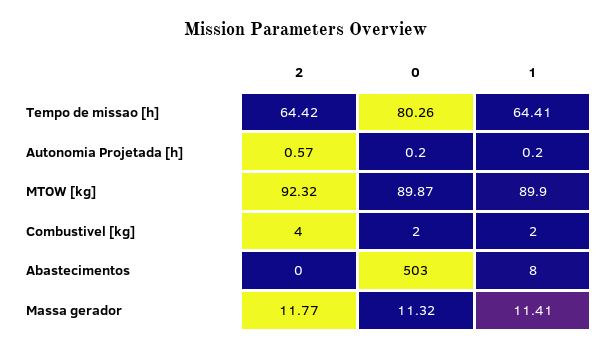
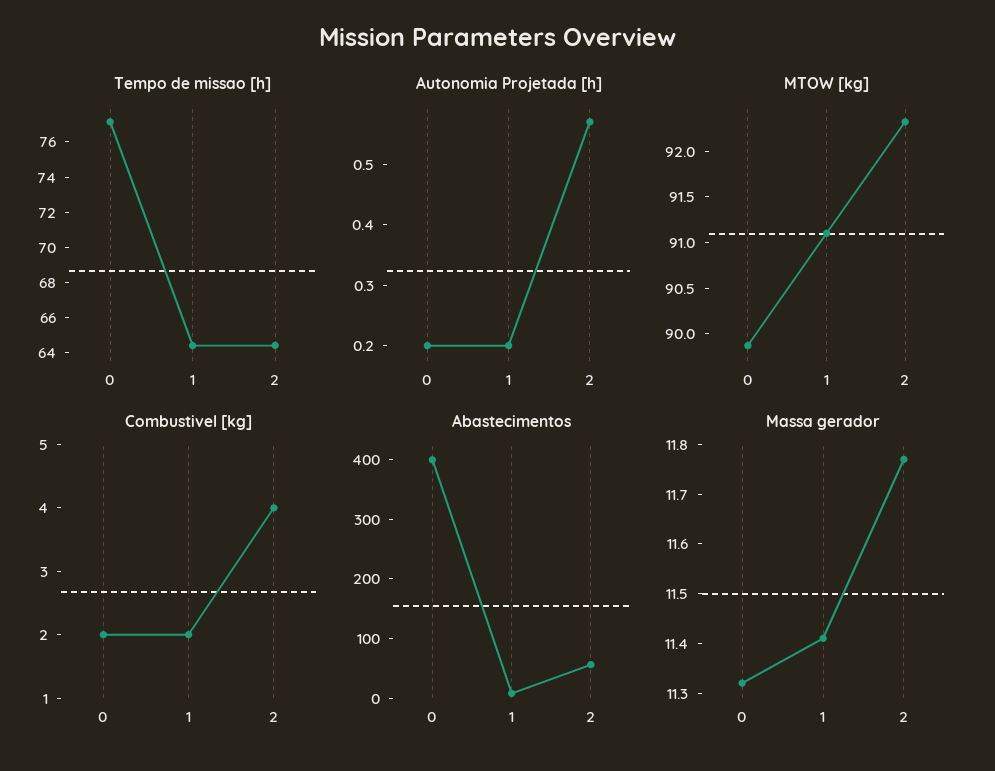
  {
    "Tempo de missao [h]": {
      "2": 64.42,
-     "0": 80.26,
+     "0": 77,
      "1": 64.41
    },
    "Autonomia Projetada [h]": {
      "2": 0.57,
      "0": 0.2,
      "1": 0.2
    },
    "MTOW [kg]": {
      "2": 92.32,
      "0": 89.87,
-     "1": 89.9
+     "1": 91.1
    },
    "Combustivel [kg]": {
      "2": 4,
      "0": 2,
      "1": 2
    },
    "Abastecimentos": {
-     "2": 0,
+     "2": 60,
-     "0": 503,
+     "0": 400,
      "1": 8
    },
    "Massa gerador": {
      "2": 11.77,
      "0": 11.32,
      "1": 11.41
    }
  }

